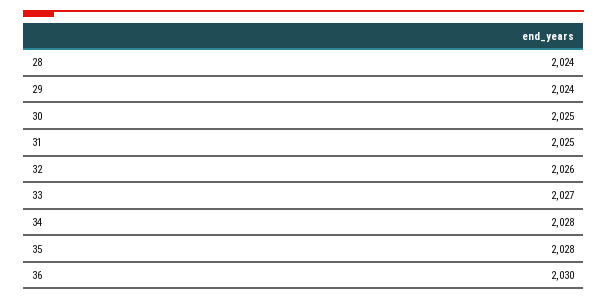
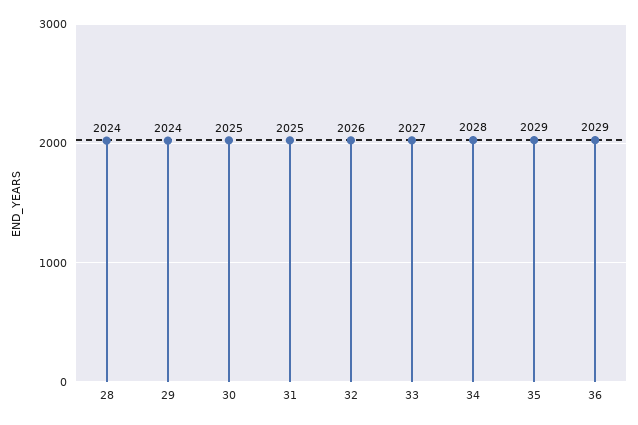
  {
    "28": 2024,
    "29": 2024,
    "30": 2025,
    "31": 2025,
    "32": 2026,
    "33": 2027,
    "34": 2028,
-   "35": 2028,
+   "35": 2029,
-   "36": 2030
+   "36": 2029
  }

